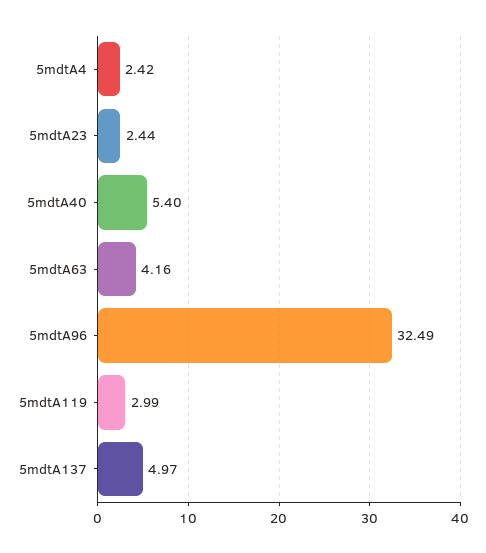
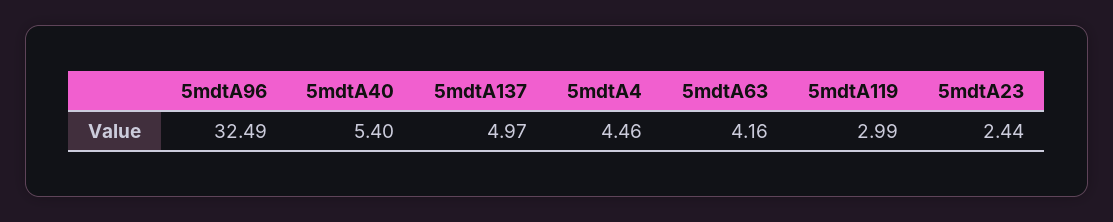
  {
-   "5mdtA4": 2.42,
+   "5mdtA4": 4.46,
    "5mdtA23": 2.44,
    "5mdtA40": 5.4,
    "5mdtA63": 4.16,
    "5mdtA96": 32.49,
    "5mdtA119": 2.99,
    "5mdtA137": 4.97
  }

